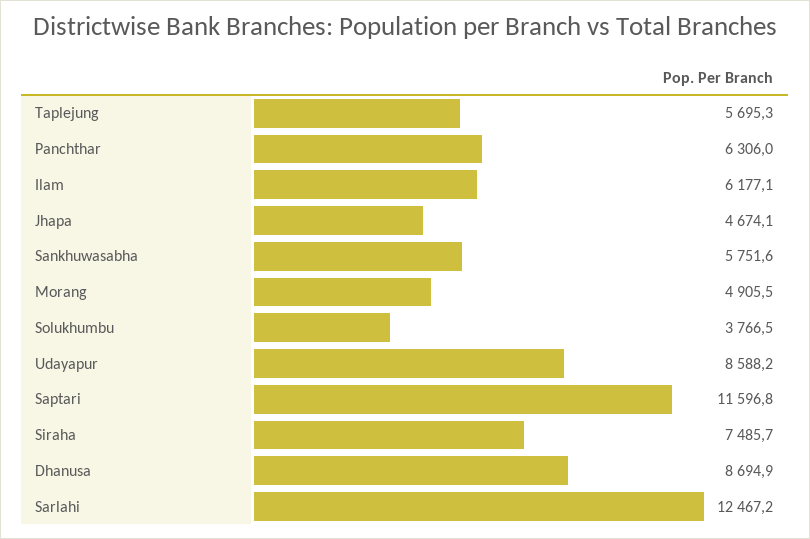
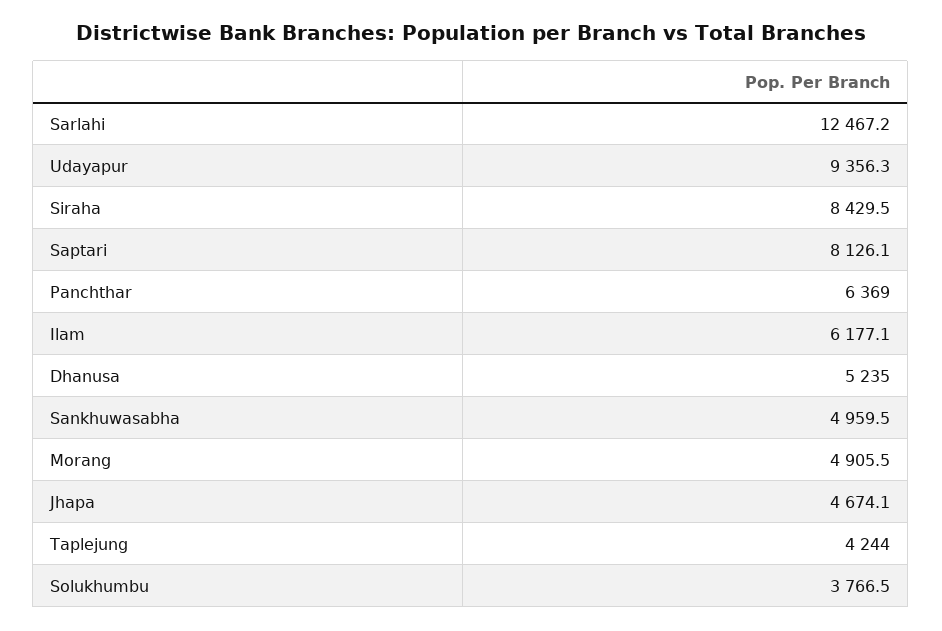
  {
-   "Taplejung": 5695.3,
+   "Taplejung": 4244,
-   "Panchthar": 6306,
+   "Panchthar": 6369,
    "Ilam": 6177.1,
    "Jhapa": 4674.1,
-   "Sankhuwasabha": 5751.6,
+   "Sankhuwasabha": 4959.5,
    "Morang": 4905.5,
    "Solukhumbu": 3766.5,
-   "Udayapur": 8588.2,
+   "Udayapur": 9356.3,
-   "Saptari": 11596.8,
+   "Saptari": 8126.1,
-   "Siraha": 7485.7,
+   "Siraha": 8429.5,
-   "Dhanusa": 8694.9,
+   "Dhanusa": 5235,
    "Sarlahi": 12467.2
  }

